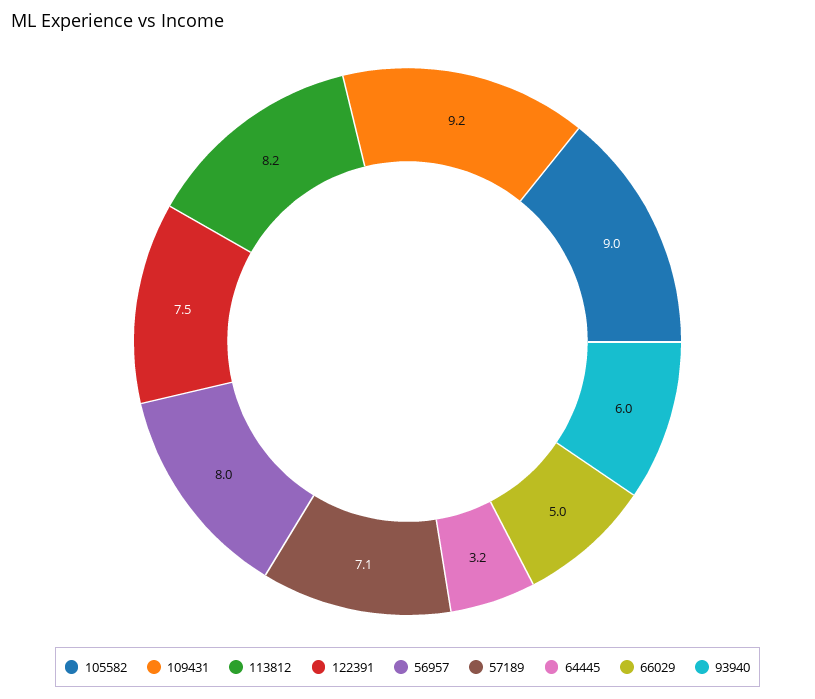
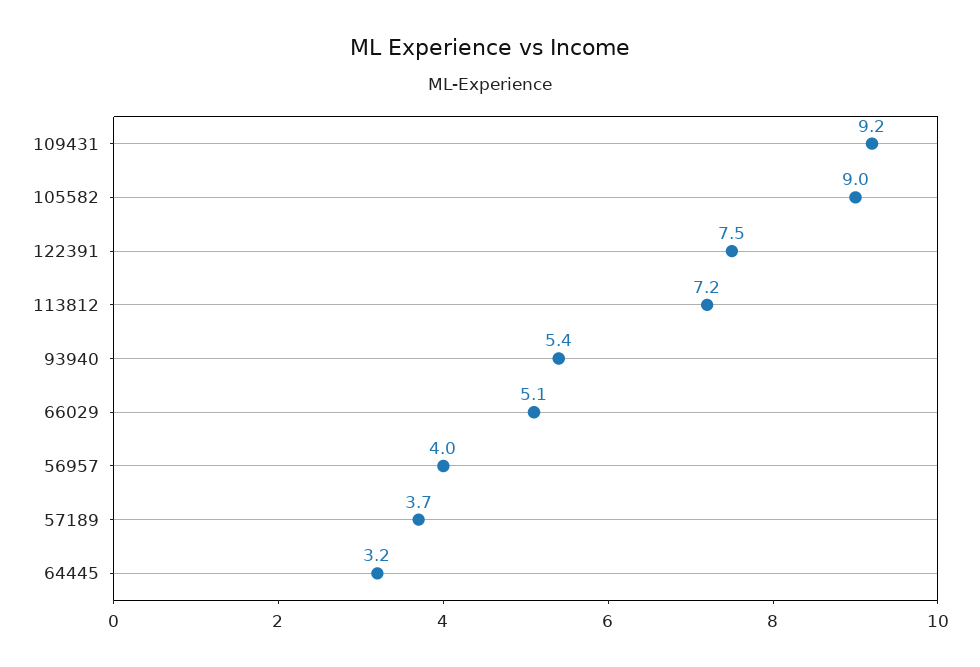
  {
    "105582": 9,
    "109431": 9.2,
-   "113812": 8.2,
+   "113812": 7.2,
    "122391": 7.5,
-   "56957": 8,
+   "56957": 4,
-   "57189": 7.1,
+   "57189": 3.7,
    "64445": 3.2,
-   "66029": 5,
+   "66029": 5.1,
-   "93940": 6
+   "93940": 5.4
  }

